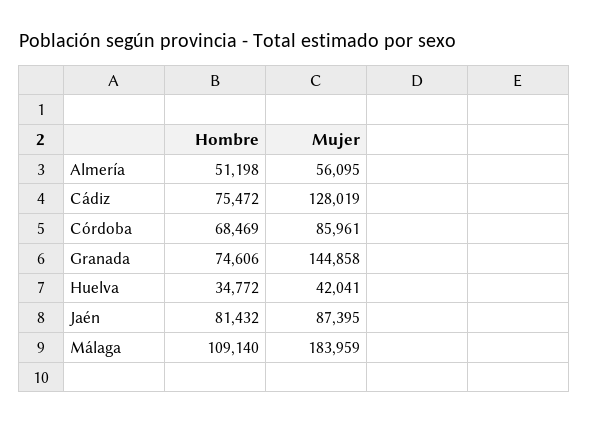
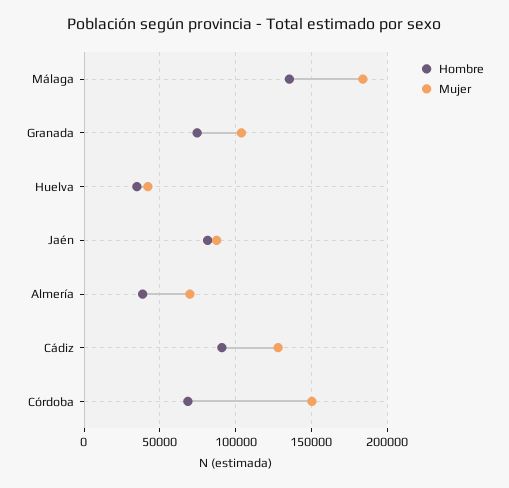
  {
    "Hombre": {
-     "Almería": 51198,
+     "Almería": 40000,
-     "Cádiz": 75472,
+     "Cádiz": 90000,
      "Córdoba": 68469,
      "Granada": 74606,
      "Huelva": 34772,
      "Jaén": 81432,
-     "Málaga": 109140
+     "Málaga": 135000
    },
    "Mujer": {
-     "Almería": 56095,
+     "Almería": 70000,
      "Cádiz": 128019,
-     "Córdoba": 85961,
+     "Córdoba": 150000,
-     "Granada": 144858,
+     "Granada": 105000,
      "Huelva": 42041,
      "Jaén": 87395,
      "Málaga": 183959
    }
  }

